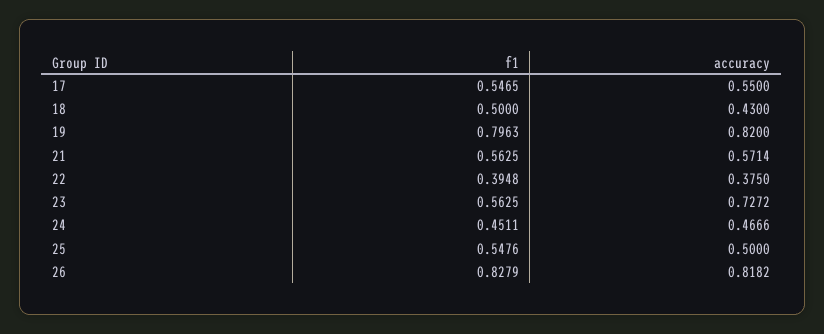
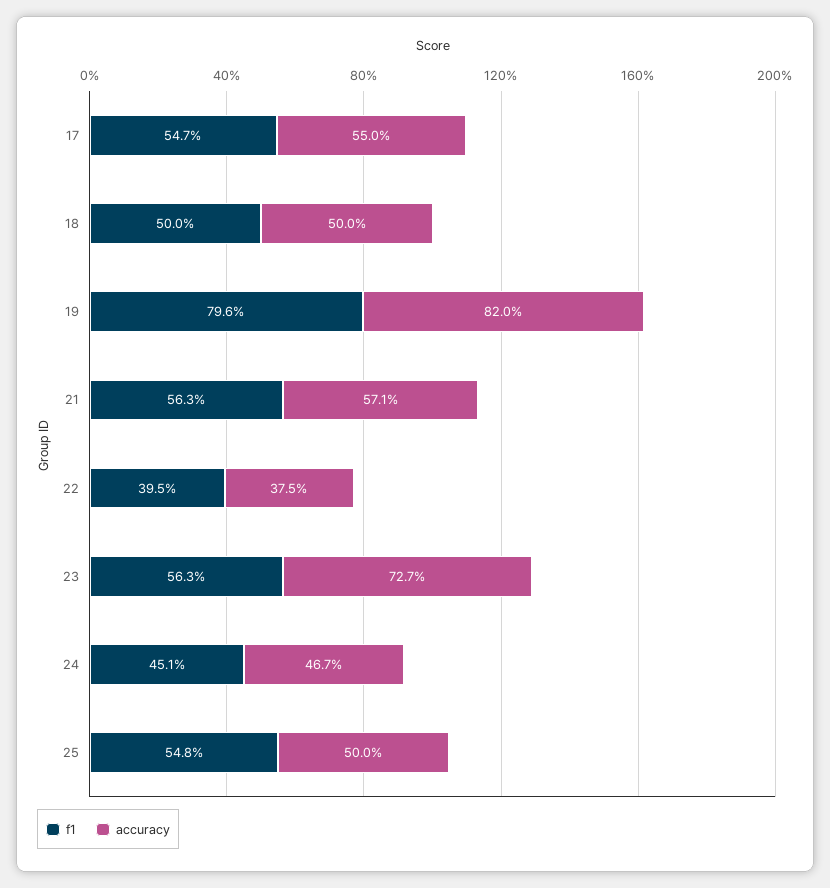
  {
    "f1": {
      "17": 0.5465,
      "18": 0.5,
      "19": 0.7963,
      "21": 0.5625,
      "22": 0.3948,
      "23": 0.5625,
      "24": 0.4511,
-     "25": 0.5476,
+     "25": 0.5476
-     "26": 0.8279
    },
    "accuracy": {
      "17": 0.55,
-     "18": 0.43,
+     "18": 0.5,
      "19": 0.82,
      "21": 0.5714,
      "22": 0.375,
      "23": 0.7272,
      "24": 0.4666,
-     "25": 0.5,
+     "25": 0.5
-     "26": 0.8182
    }
  }

